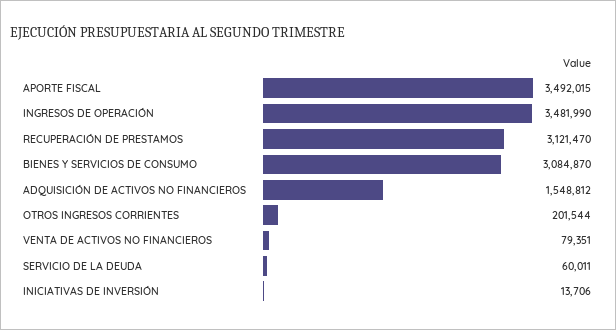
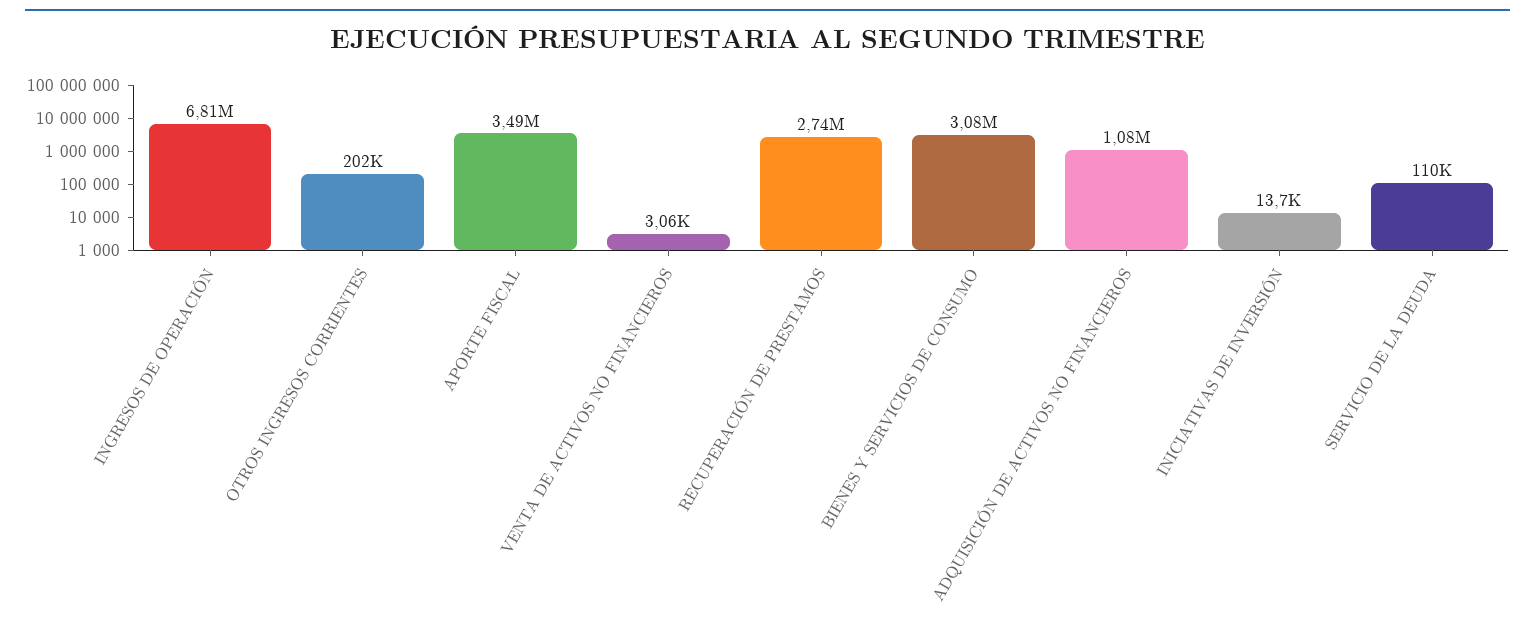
  {
    "APORTE FISCAL": 3492015,
-   "INGRESOS DE OPERACIÓN": 3481990,
+   "INGRESOS DE OPERACIÓN": 6810000,
-   "RECUPERACIÓN DE PRESTAMOS": 3121470,
+   "RECUPERACIÓN DE PRESTAMOS": 2740000,
    "BIENES Y SERVICIOS DE CONSUMO": 3084870,
-   "ADQUISICIÓN DE ACTIVOS NO FINANCIEROS": 1548812,
+   "ADQUISICIÓN DE ACTIVOS NO FINANCIEROS": 1080000,
    "OTROS INGRESOS CORRIENTES": 201544,
-   "VENTA DE ACTIVOS NO FINANCIEROS": 79351,
+   "VENTA DE ACTIVOS NO FINANCIEROS": 3060,
-   "SERVICIO DE LA DEUDA": 60011,
+   "SERVICIO DE LA DEUDA": 110000,
    "INICIATIVAS DE INVERSIÓN": 13706
  }

